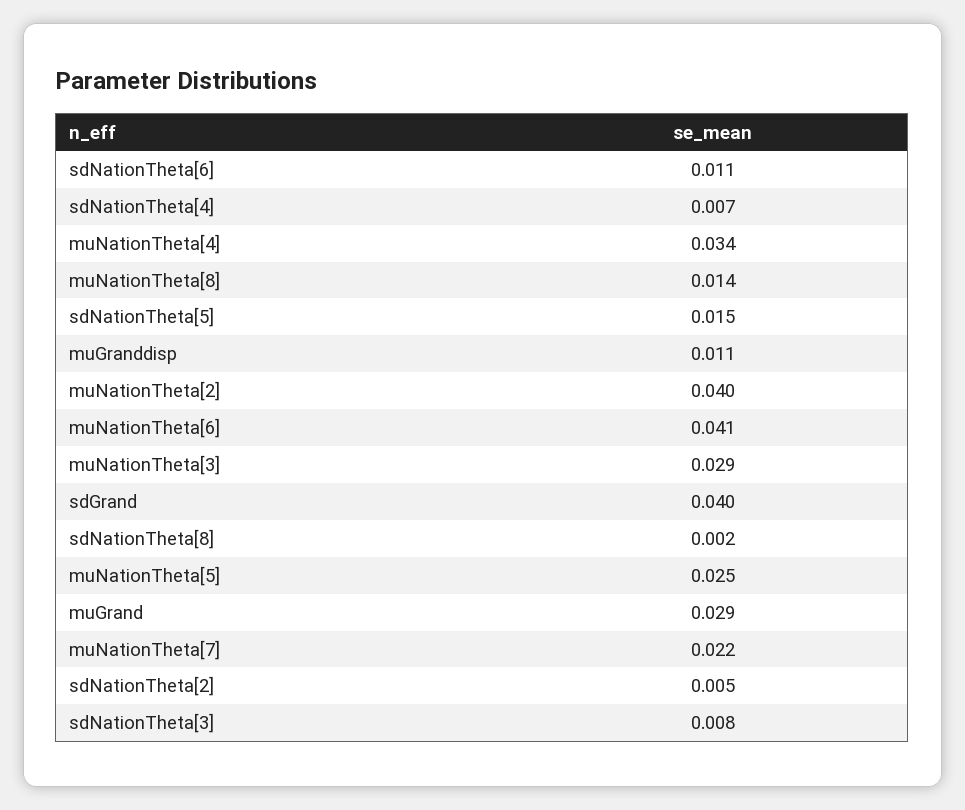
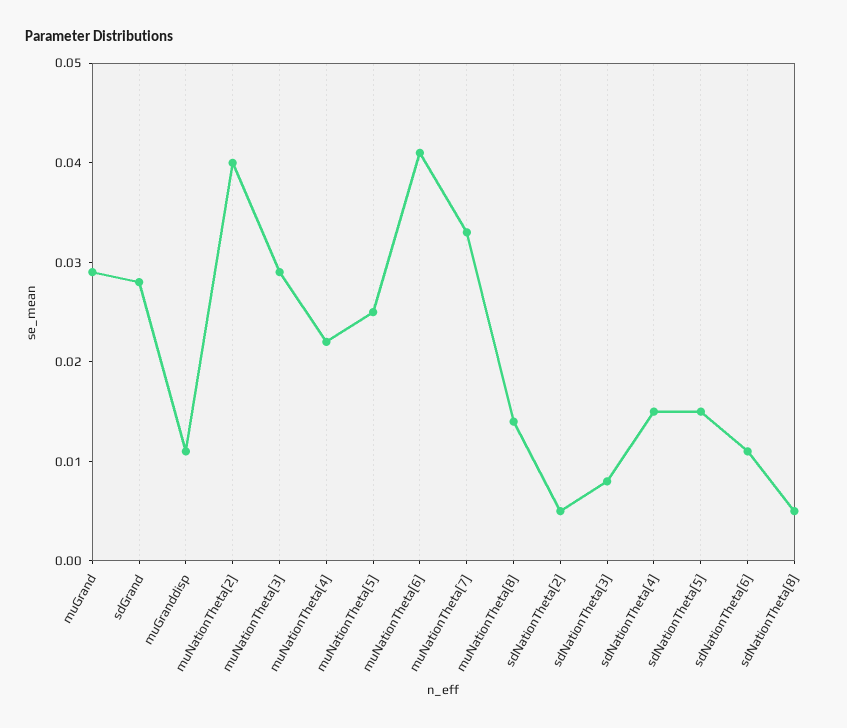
  {
    "sdNationTheta[6]": 0.011,
-   "sdNationTheta[4]": 0.007,
+   "sdNationTheta[4]": 0.015,
-   "muNationTheta[4]": 0.034,
+   "muNationTheta[4]": 0.022,
    "muNationTheta[8]": 0.014,
    "sdNationTheta[5]": 0.015,
    "muGranddisp": 0.011,
    "muNationTheta[2]": 0.04,
    "muNationTheta[6]": 0.041,
    "muNationTheta[3]": 0.029,
-   "sdGrand": 0.04,
+   "sdGrand": 0.028,
-   "sdNationTheta[8]": 0.002,
+   "sdNationTheta[8]": 0.005,
    "muNationTheta[5]": 0.025,
    "muGrand": 0.029,
-   "muNationTheta[7]": 0.022,
+   "muNationTheta[7]": 0.033,
    "sdNationTheta[2]": 0.005,
    "sdNationTheta[3]": 0.008
  }

